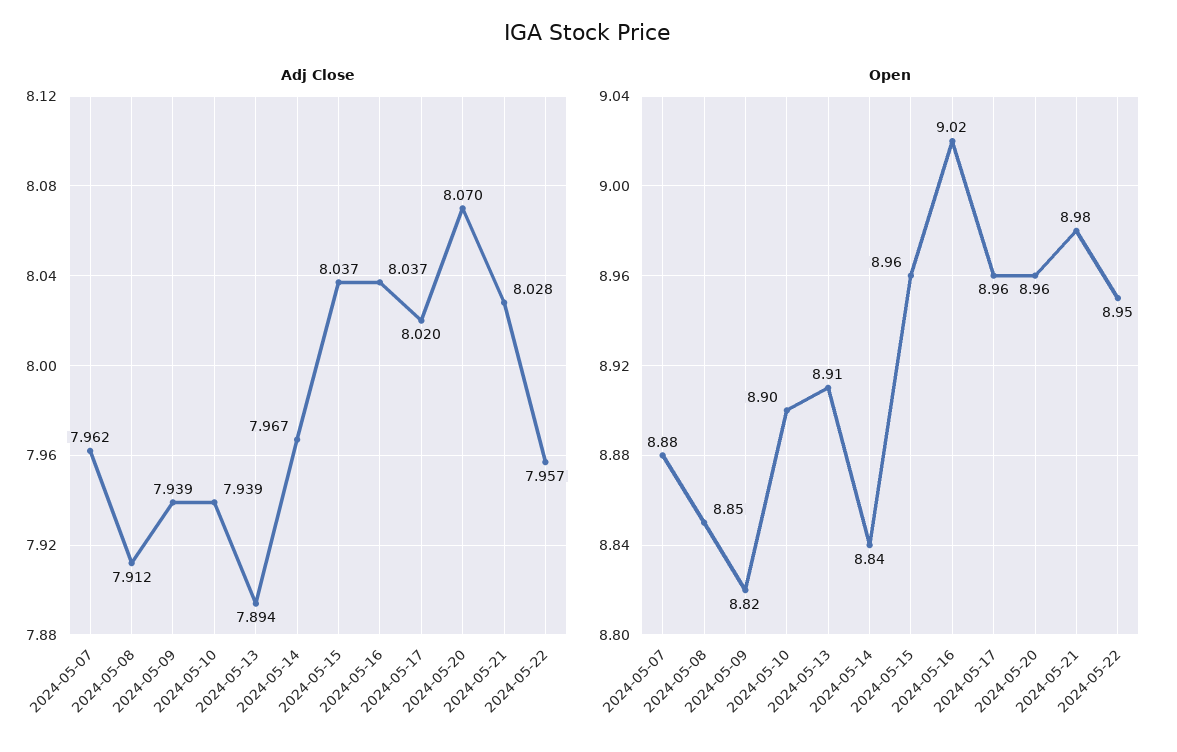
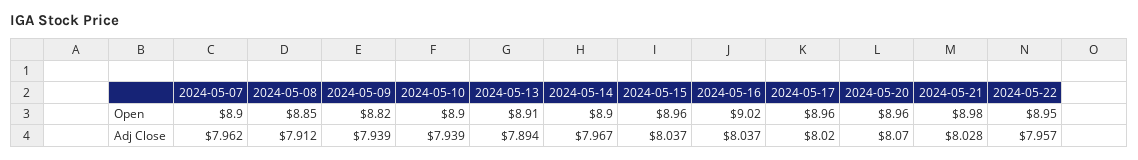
  {
    "Adj Close": {
      "2024-05-07": 7.962,
      "2024-05-08": 7.912,
      "2024-05-09": 7.939,
      "2024-05-10": 7.939,
      "2024-05-13": 7.894,
      "2024-05-14": 7.967,
      "2024-05-15": 8.037,
      "2024-05-16": 8.037,
      "2024-05-17": 8.02,
      "2024-05-20": 8.07,
      "2024-05-21": 8.028,
      "2024-05-22": 7.957
    },
    "Open": {
-     "2024-05-07": 8.88,
+     "2024-05-07": 8.9,
      "2024-05-08": 8.85,
      "2024-05-09": 8.82,
      "2024-05-10": 8.9,
      "2024-05-13": 8.91,
-     "2024-05-14": 8.84,
+     "2024-05-14": 8.9,
      "2024-05-15": 8.96,
      "2024-05-16": 9.02,
      "2024-05-17": 8.96,
      "2024-05-20": 8.96,
      "2024-05-21": 8.98,
      "2024-05-22": 8.95
    }
  }

